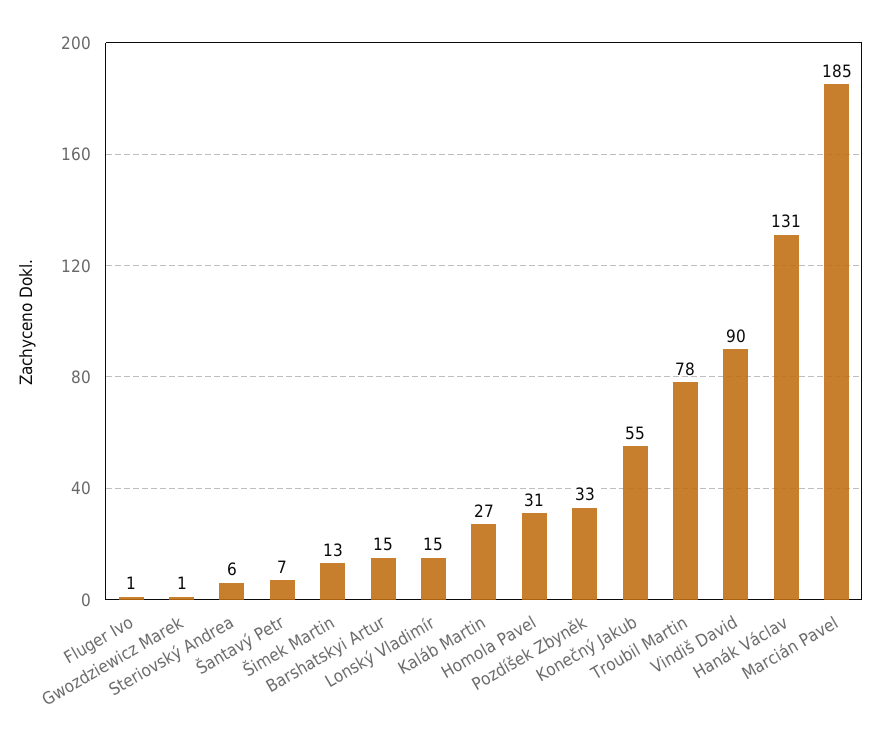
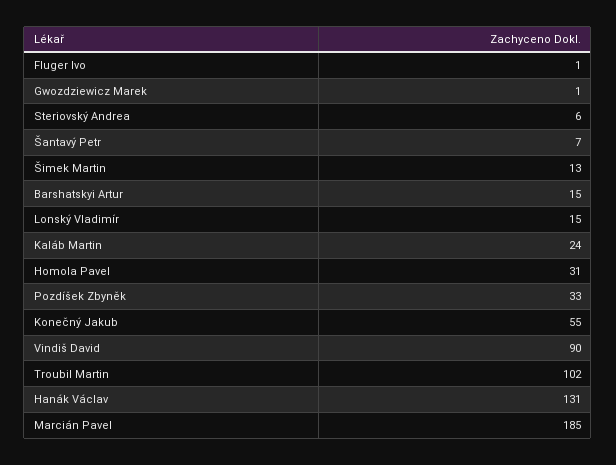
  {
    "Fluger Ivo": 1,
    "Gwozdziewicz Marek": 1,
    "Steriovský Andrea": 6,
    "Šantavý Petr": 7,
    "Šimek Martin": 13,
    "Barshatskyi Artur": 15,
    "Lonský Vladimír": 15,
-   "Kaláb Martin": 27,
+   "Kaláb Martin": 24,
    "Homola Pavel": 31,
    "Pozdíšek Zbyněk": 33,
    "Konečný Jakub": 55,
-   "Troubil Martin": 78,
+   "Troubil Martin": 102,
    "Vindiš David": 90,
    "Hanák Václav": 131,
    "Marcián Pavel": 185
  }

